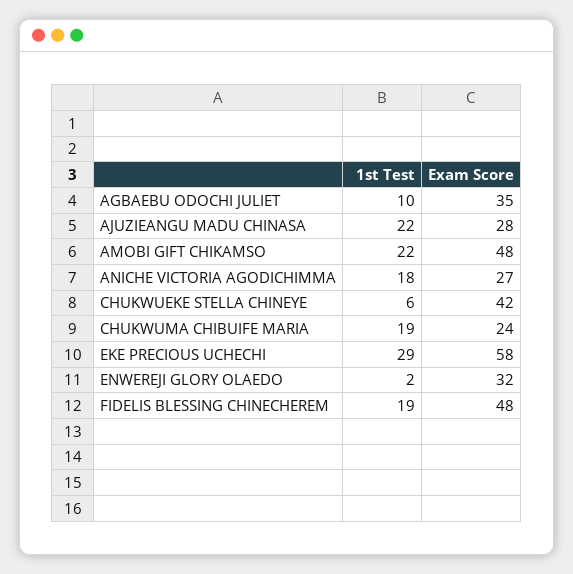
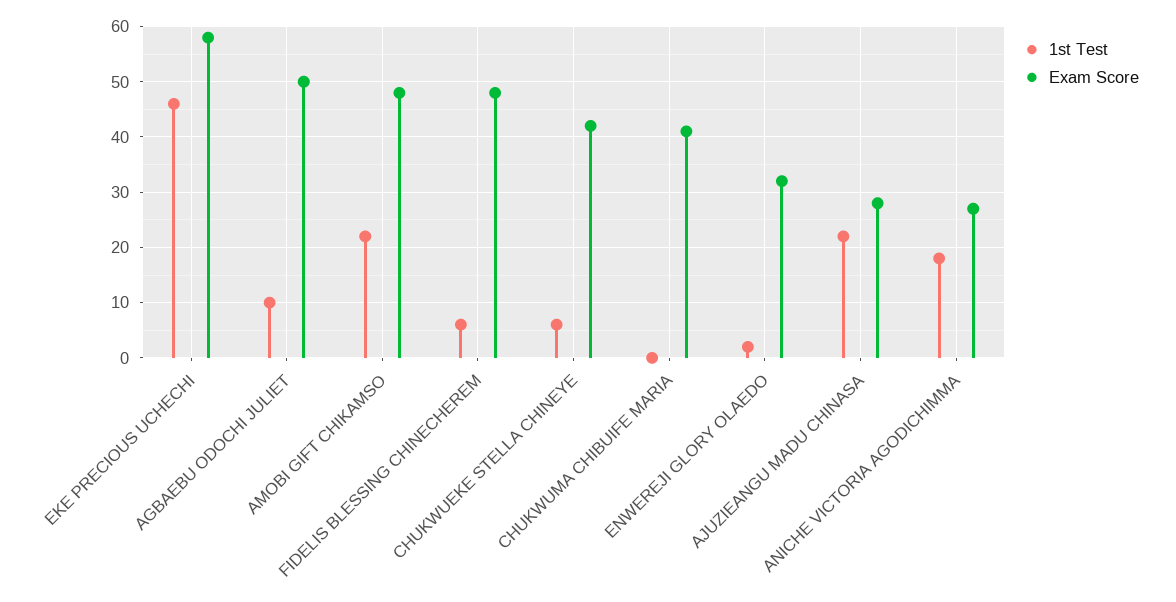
  {
    "1st Test": {
      "AGBAEBU ODOCHI JULIET": 10,
      "AJUZIEANGU MADU CHINASA": 22,
      "AMOBI GIFT CHIKAMSO": 22,
      "ANICHE VICTORIA AGODICHIMMA": 18,
      "CHUKWUEKE STELLA CHINEYE": 6,
-     "CHUKWUMA CHIBUIFE MARIA": 19,
+     "CHUKWUMA CHIBUIFE MARIA": 0,
-     "EKE PRECIOUS UCHECHI": 29,
+     "EKE PRECIOUS UCHECHI": 45,
      "ENWEREJI GLORY OLAEDO": 2,
-     "FIDELIS BLESSING CHINECHEREM": 19
+     "FIDELIS BLESSING CHINECHEREM": 5
    },
    "Exam Score": {
-     "AGBAEBU ODOCHI JULIET": 35,
+     "AGBAEBU ODOCHI JULIET": 50,
      "AJUZIEANGU MADU CHINASA": 28,
      "AMOBI GIFT CHIKAMSO": 48,
      "ANICHE VICTORIA AGODICHIMMA": 27,
      "CHUKWUEKE STELLA CHINEYE": 42,
-     "CHUKWUMA CHIBUIFE MARIA": 24,
+     "CHUKWUMA CHIBUIFE MARIA": 40,
      "EKE PRECIOUS UCHECHI": 58,
      "ENWEREJI GLORY OLAEDO": 32,
      "FIDELIS BLESSING CHINECHEREM": 48
    }
  }

